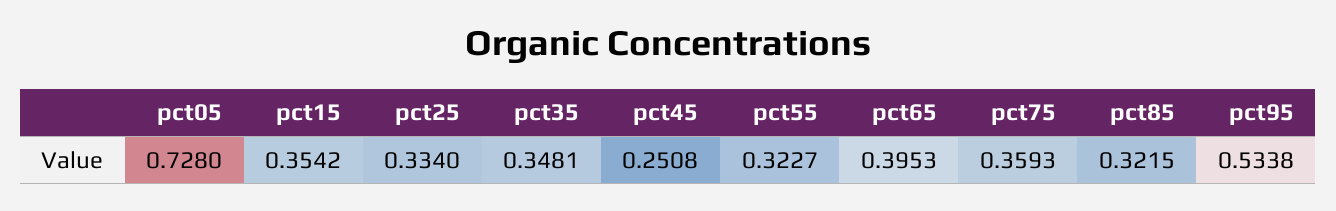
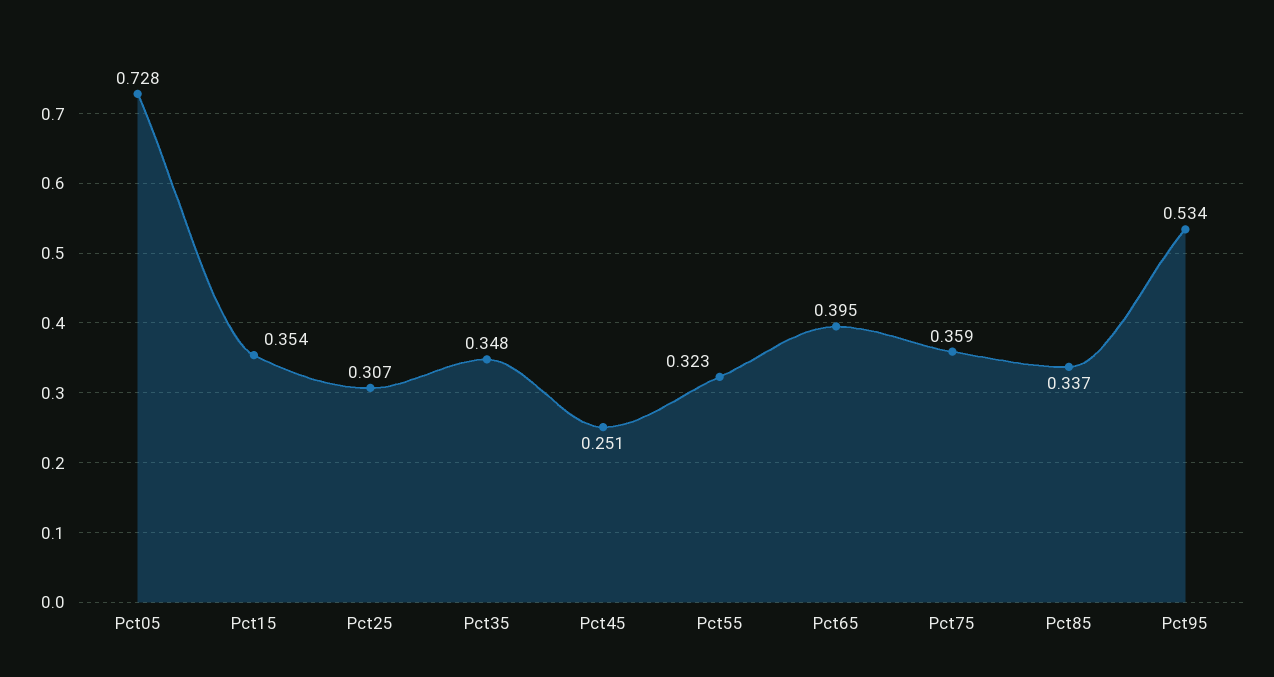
  {
    "pct05": 0.728,
    "pct15": 0.3542,
-   "pct25": 0.334,
+   "pct25": 0.307,
    "pct35": 0.3481,
    "pct45": 0.2508,
    "pct55": 0.3227,
    "pct65": 0.3953,
    "pct75": 0.3593,
-   "pct85": 0.3215,
+   "pct85": 0.337,
    "pct95": 0.5338
  }

